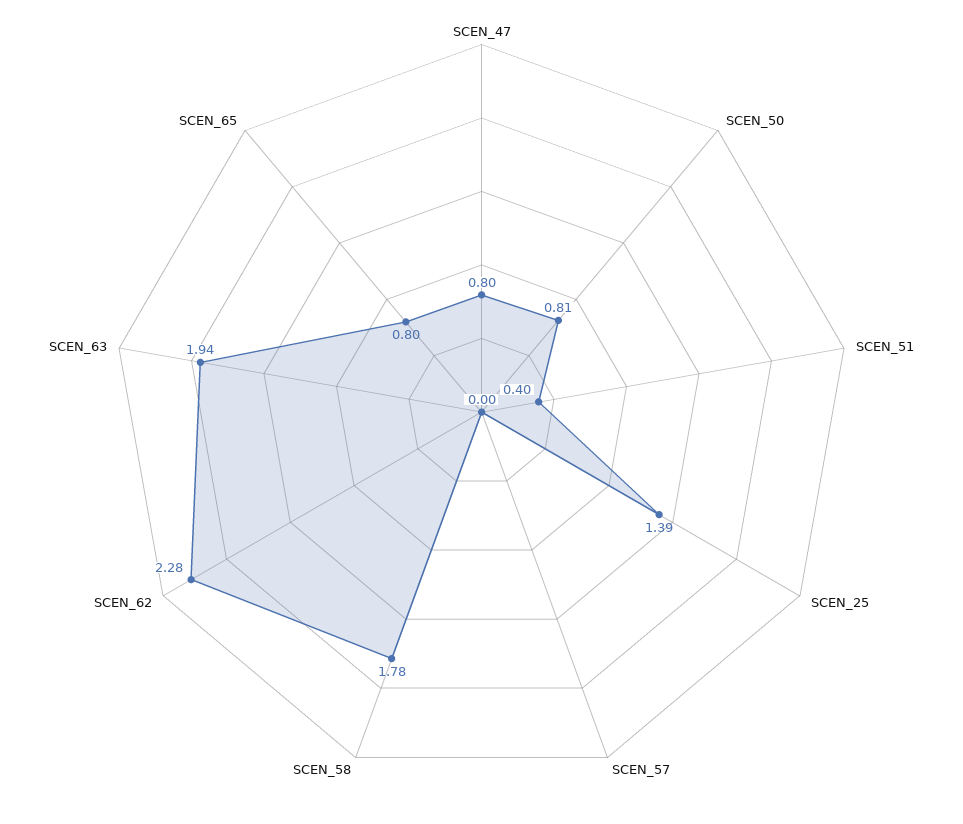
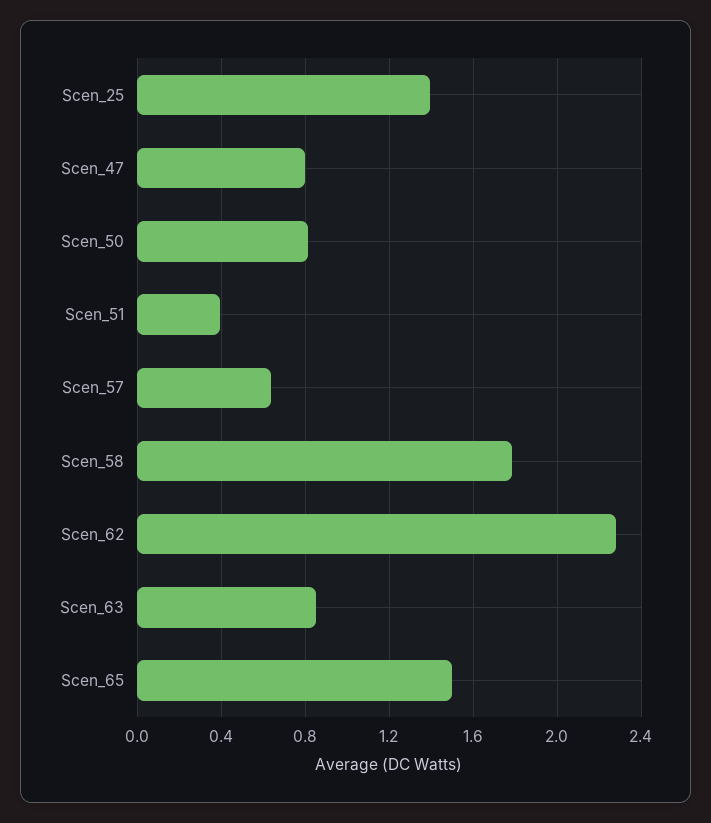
  {
    "SCEN_47": 0.8,
    "SCEN_50": 0.81,
    "SCEN_51": 0.4,
    "SCEN_25": 1.39,
-   "SCEN_57": 0,
+   "SCEN_57": 0.65,
    "SCEN_58": 1.78,
    "SCEN_62": 2.28,
-   "SCEN_63": 1.94,
+   "SCEN_63": 0.85,
-   "SCEN_65": 0.8
+   "SCEN_65": 1.5
  }

